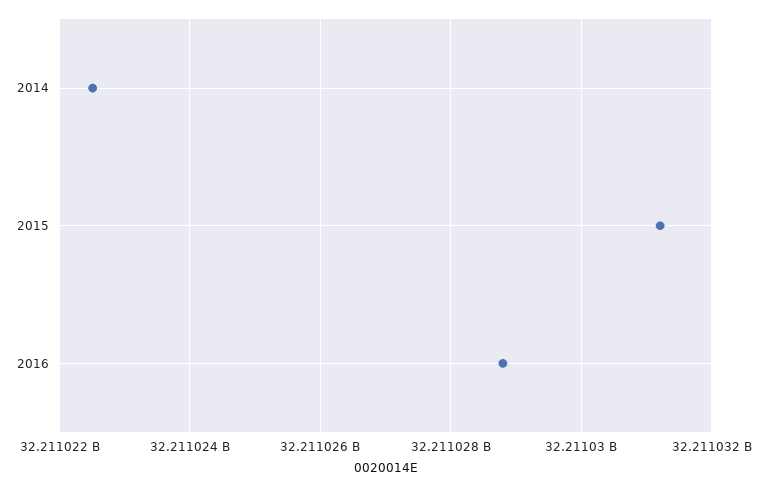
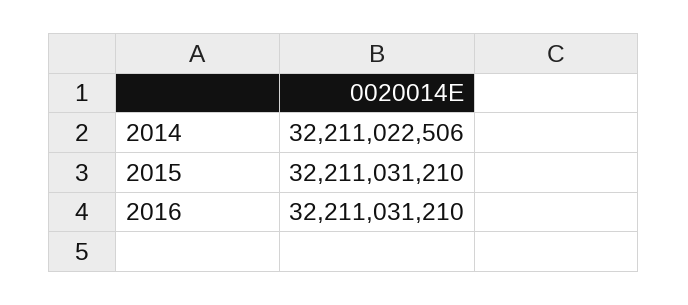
  {
    "2014": 32211022506,
    "2015": 32211031210,
-   "2016": 32211028800
+   "2016": 32211031210
  }

